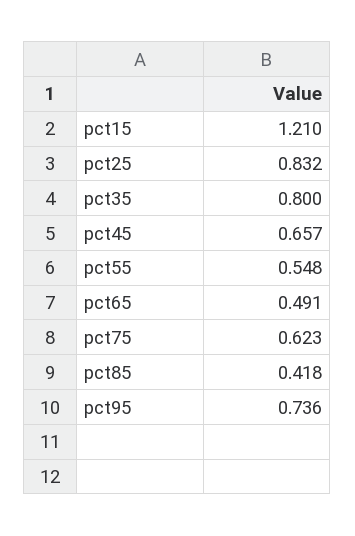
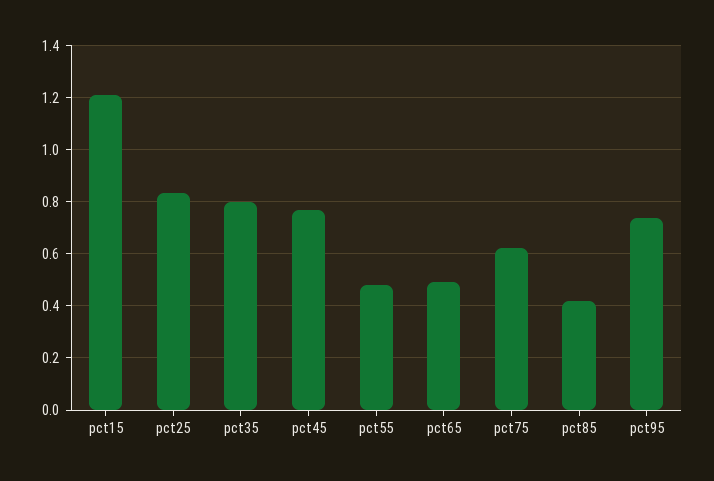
  {
    "pct15": 1.21,
    "pct25": 0.832,
    "pct35": 0.8,
-   "pct45": 0.657,
+   "pct45": 0.775,
-   "pct55": 0.548,
+   "pct55": 0.475,
    "pct65": 0.491,
    "pct75": 0.623,
    "pct85": 0.418,
    "pct95": 0.736
  }

